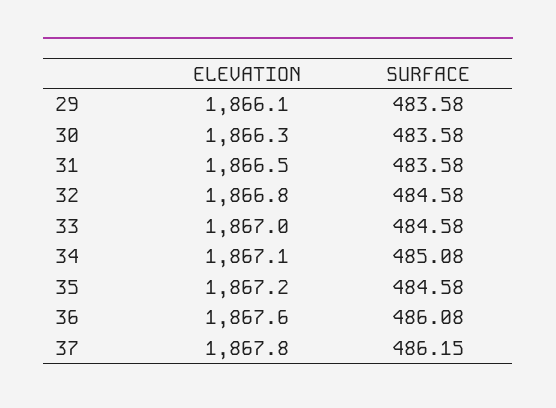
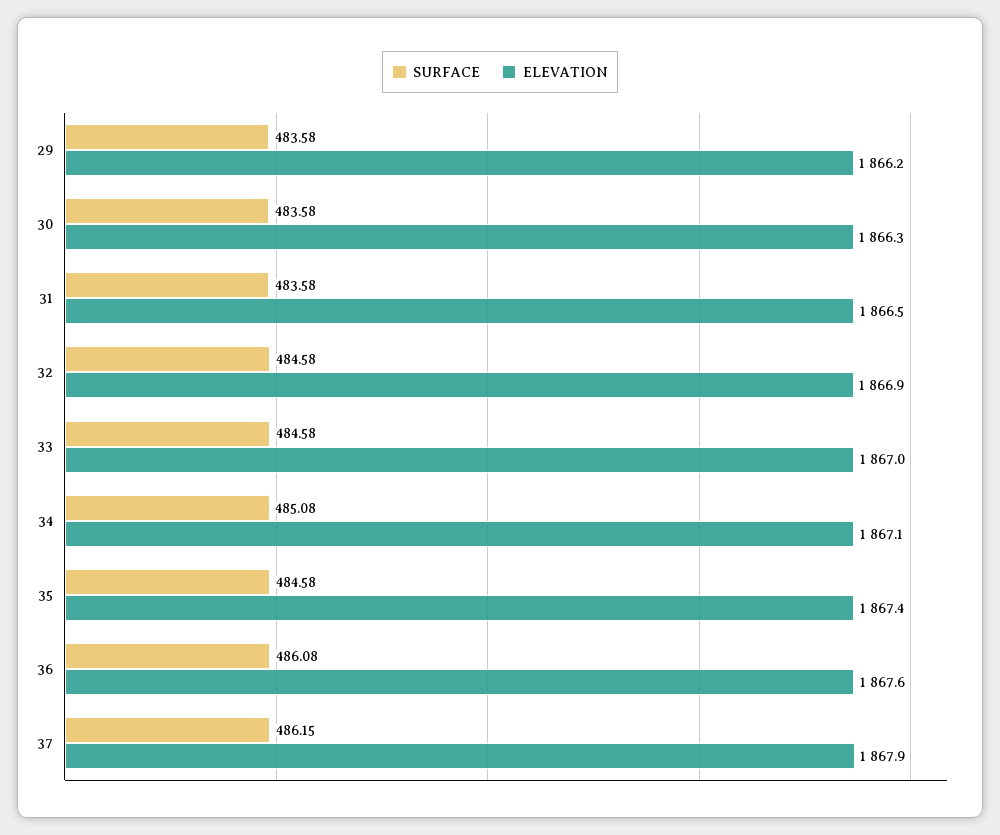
  {
    "ELEVATION": {
-     "29": 1866.1,
+     "29": 1866.2,
      "30": 1866.3,
      "31": 1866.5,
-     "32": 1866.8,
+     "32": 1866.9,
      "33": 1867,
      "34": 1867.1,
-     "35": 1867.2,
+     "35": 1867.4,
      "36": 1867.6,
-     "37": 1867.8
+     "37": 1867.9
    },
    "SURFACE": {
      "29": 483.58,
      "30": 483.58,
      "31": 483.58,
      "32": 484.58,
      "33": 484.58,
      "34": 485.08,
      "35": 484.58,
      "36": 486.08,
      "37": 486.15
    }
  }

